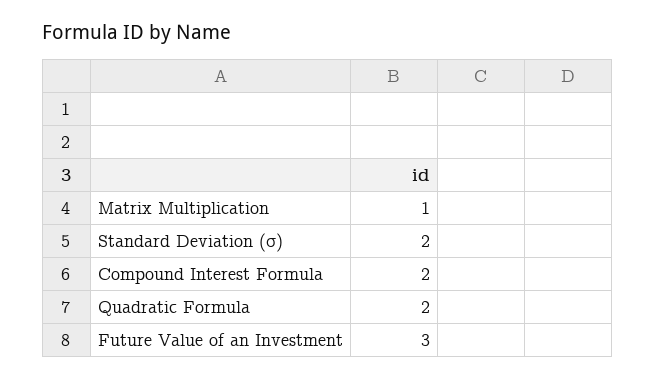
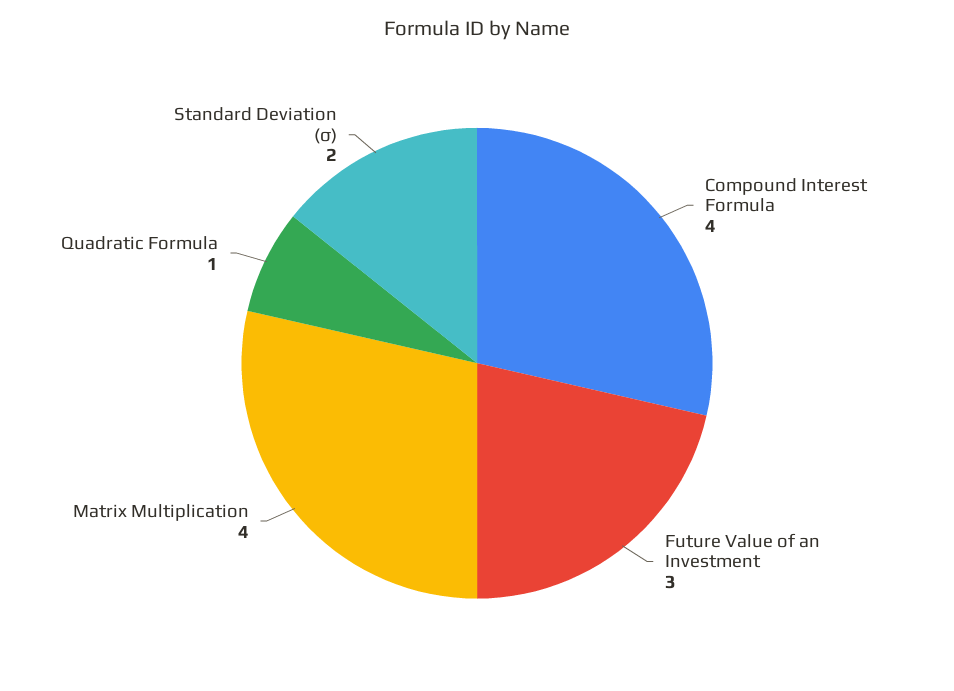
  {
-   "Matrix Multiplication": 1,
+   "Matrix Multiplication": 4,
    "Standard Deviation (σ)": 2,
-   "Compound Interest Formula": 2,
+   "Compound Interest Formula": 4,
-   "Quadratic Formula": 2,
+   "Quadratic Formula": 1,
    "Future Value of an Investment": 3
  }

